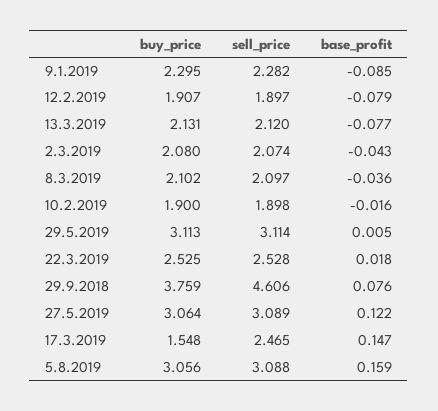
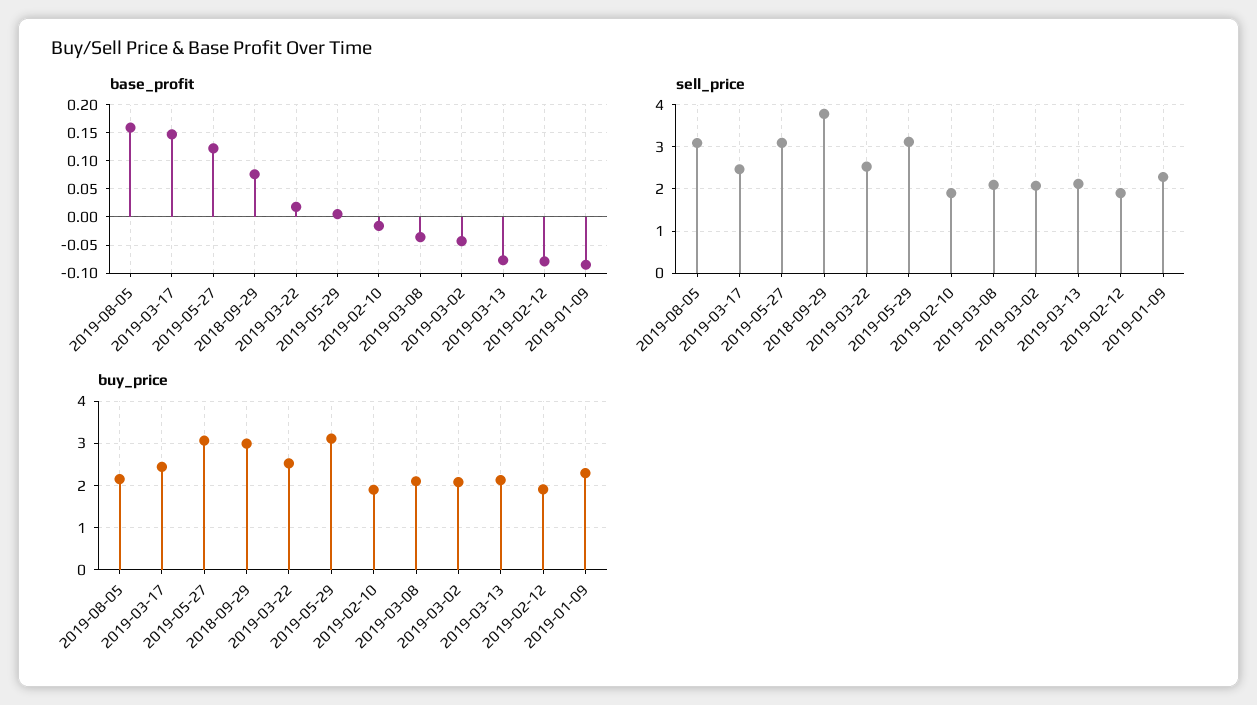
  {
    "buy_price": {
      "9.1.2019": 2.295,
      "12.2.2019": 1.907,
      "13.3.2019": 2.131,
      "2.3.2019": 2.08,
      "8.3.2019": 2.102,
      "10.2.2019": 1.9,
      "29.5.2019": 3.113,
      "22.3.2019": 2.525,
-     "29.9.2018": 3.759,
+     "29.9.2018": 3,
      "27.5.2019": 3.064,
-     "17.3.2019": 1.548,
+     "17.3.2019": 2.4,
-     "5.8.2019": 3.056
+     "5.8.2019": 2.2
    },
    "sell_price": {
      "9.1.2019": 2.282,
      "12.2.2019": 1.897,
      "13.3.2019": 2.12,
      "2.3.2019": 2.074,
      "8.3.2019": 2.097,
      "10.2.2019": 1.898,
      "29.5.2019": 3.114,
      "22.3.2019": 2.528,
-     "29.9.2018": 4.606,
+     "29.9.2018": 3.8,
      "27.5.2019": 3.089,
      "17.3.2019": 2.465,
      "5.8.2019": 3.088
    },
    "base_profit": {
      "9.1.2019": -0.085,
      "12.2.2019": -0.079,
      "13.3.2019": -0.077,
      "2.3.2019": -0.043,
      "8.3.2019": -0.036,
      "10.2.2019": -0.016,
      "29.5.2019": 0.005,
      "22.3.2019": 0.018,
      "29.9.2018": 0.076,
      "27.5.2019": 0.122,
      "17.3.2019": 0.147,
      "5.8.2019": 0.159
    }
  }

